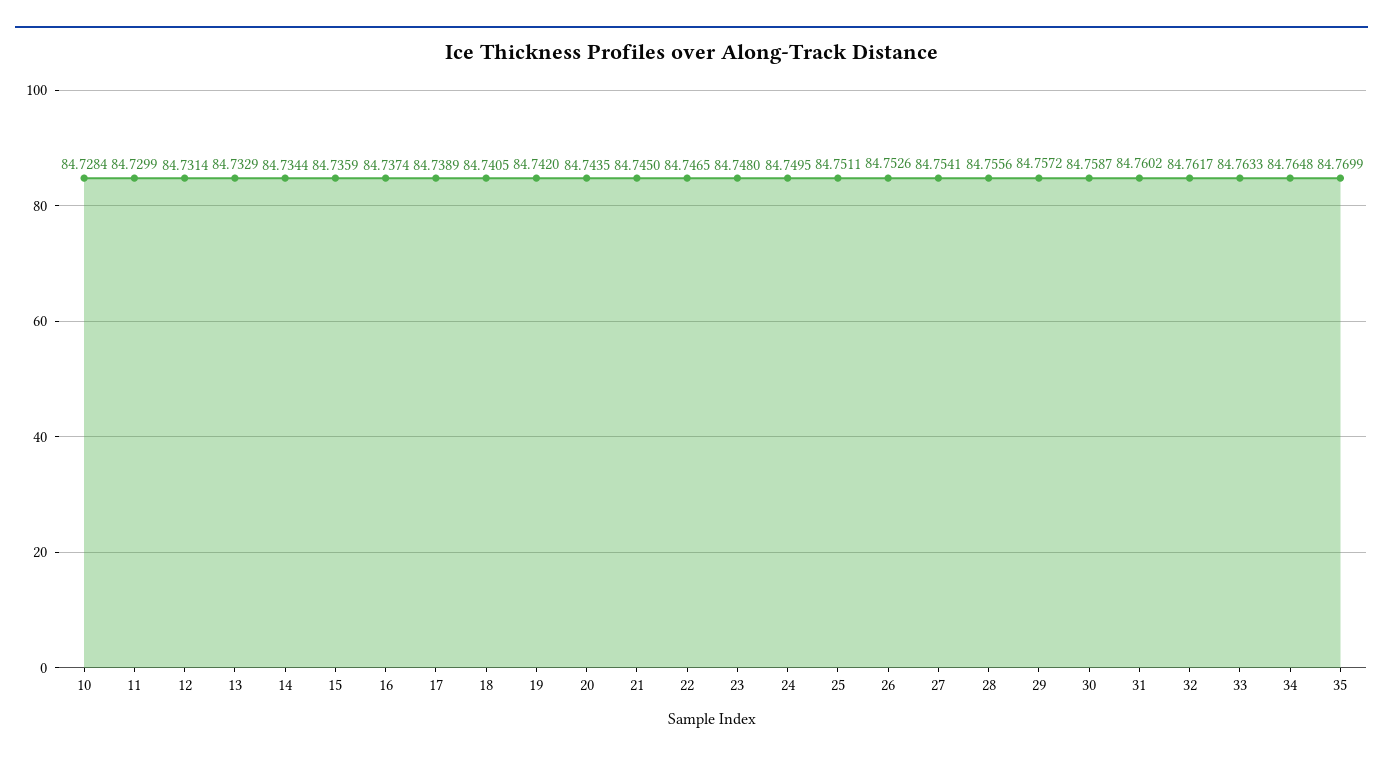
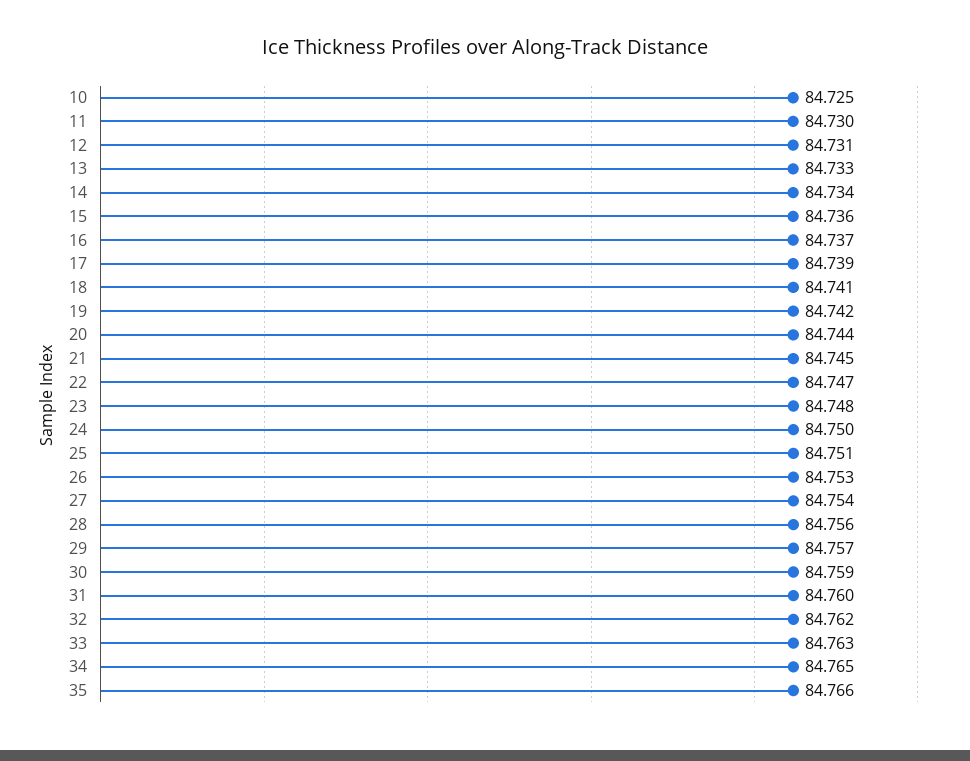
  {
-   "10": 84.7284,
+   "10": 84.725,
    "11": 84.7299,
    "12": 84.7314,
    "13": 84.7329,
    "14": 84.7344,
    "15": 84.7359,
    "16": 84.7374,
    "17": 84.7389,
    "18": 84.7405,
    "19": 84.742,
    "20": 84.7435,
    "21": 84.745,
    "22": 84.7465,
    "23": 84.748,
    "24": 84.7495,
    "25": 84.7511,
    "26": 84.7526,
    "27": 84.7541,
    "28": 84.7556,
    "29": 84.7572,
    "30": 84.7587,
    "31": 84.7602,
    "32": 84.7617,
    "33": 84.7633,
    "34": 84.7648,
-   "35": 84.7699
+   "35": 84.766
  }

